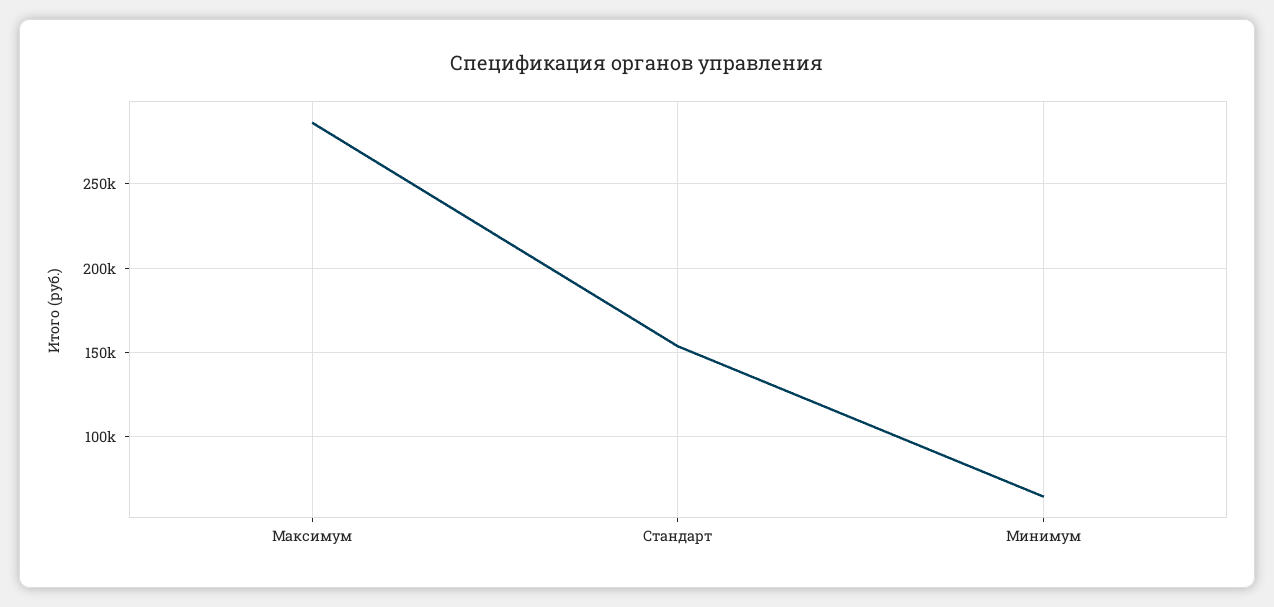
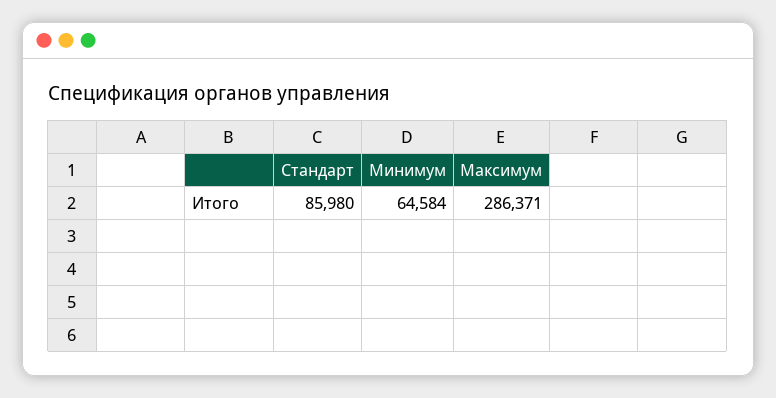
  {
    "Максимум": 286371,
-   "Стандарт": 155000,
+   "Стандарт": 85980,
    "Минимум": 64584
  }

